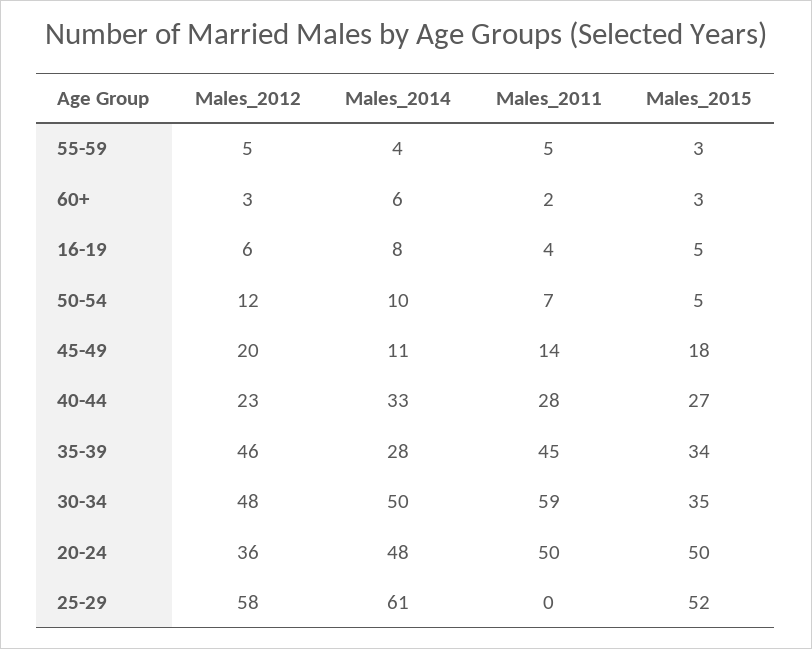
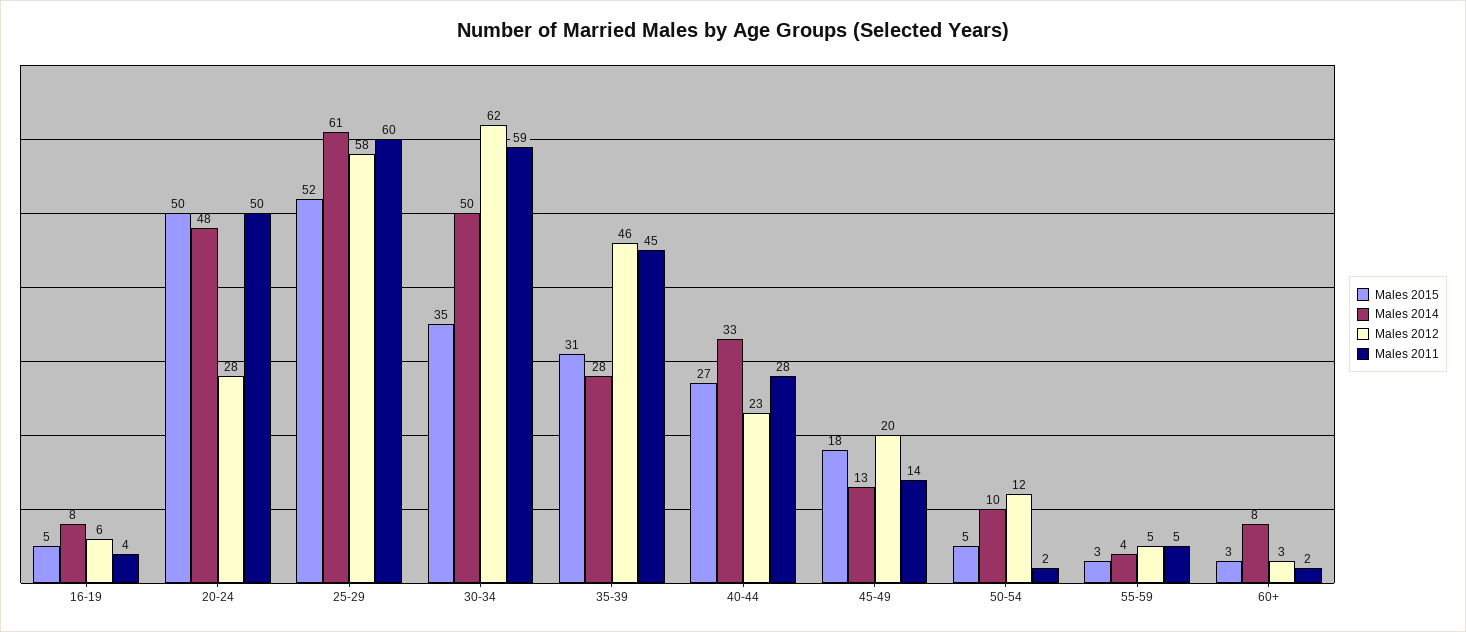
  {
    "Males_2012": {
      "55-59": 5,
      "60+": 3,
      "16-19": 6,
      "50-54": 12,
      "45-49": 20,
      "40-44": 23,
      "35-39": 46,
-     "30-34": 48,
+     "30-34": 62,
-     "20-24": 36,
+     "20-24": 28,
      "25-29": 58
    },
    "Males_2014": {
      "55-59": 4,
-     "60+": 6,
+     "60+": 8,
      "16-19": 8,
      "50-54": 10,
-     "45-49": 11,
+     "45-49": 13,
      "40-44": 33,
      "35-39": 28,
      "30-34": 50,
      "20-24": 48,
      "25-29": 61
    },
    "Males_2011": {
      "55-59": 5,
      "60+": 2,
      "16-19": 4,
-     "50-54": 7,
+     "50-54": 2,
      "45-49": 14,
      "40-44": 28,
      "35-39": 45,
      "30-34": 59,
      "20-24": 50,
-     "25-29": 0
+     "25-29": 60
    },
    "Males_2015": {
      "55-59": 3,
      "60+": 3,
      "16-19": 5,
      "50-54": 5,
      "45-49": 18,
      "40-44": 27,
-     "35-39": 34,
+     "35-39": 31,
      "30-34": 35,
      "20-24": 50,
      "25-29": 52
    }
  }

